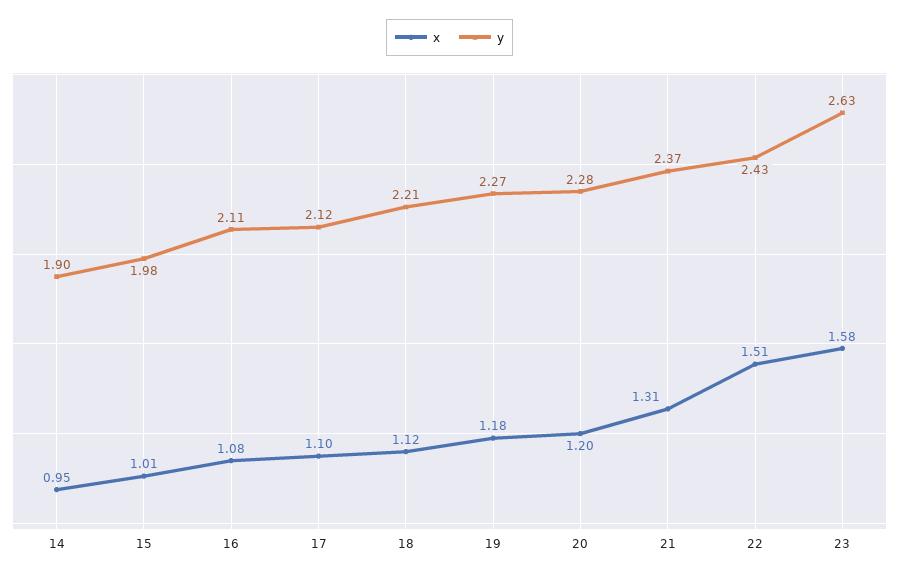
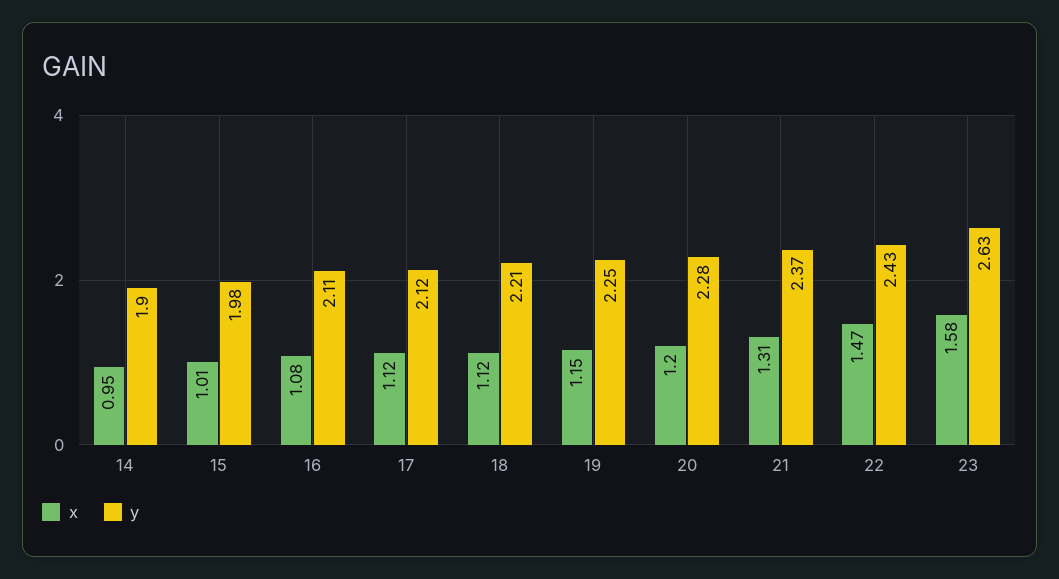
  {
    "x": {
      "14": 0.95,
      "15": 1.01,
      "16": 1.08,
-     "17": 1.1,
+     "17": 1.12,
      "18": 1.12,
-     "19": 1.18,
+     "19": 1.15,
      "20": 1.2,
      "21": 1.31,
-     "22": 1.51,
+     "22": 1.47,
      "23": 1.58
    },
    "y": {
      "14": 1.9,
      "15": 1.98,
      "16": 2.11,
      "17": 2.12,
      "18": 2.21,
-     "19": 2.27,
+     "19": 2.25,
      "20": 2.28,
      "21": 2.37,
      "22": 2.43,
      "23": 2.63
    }
  }

